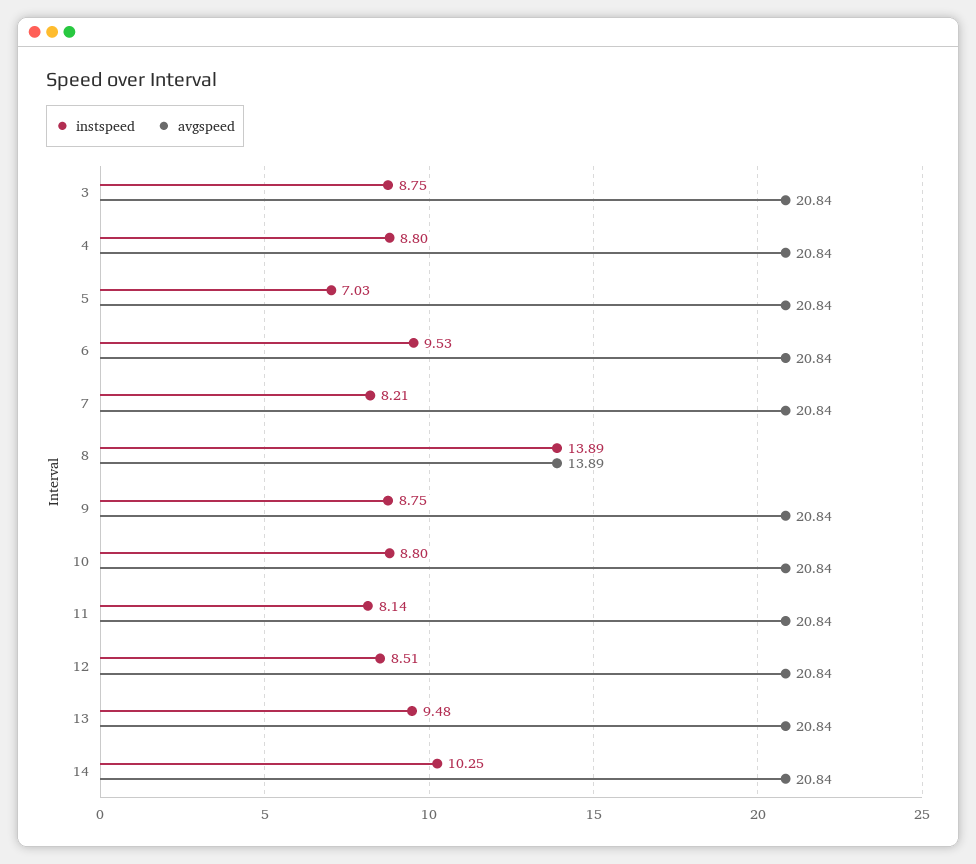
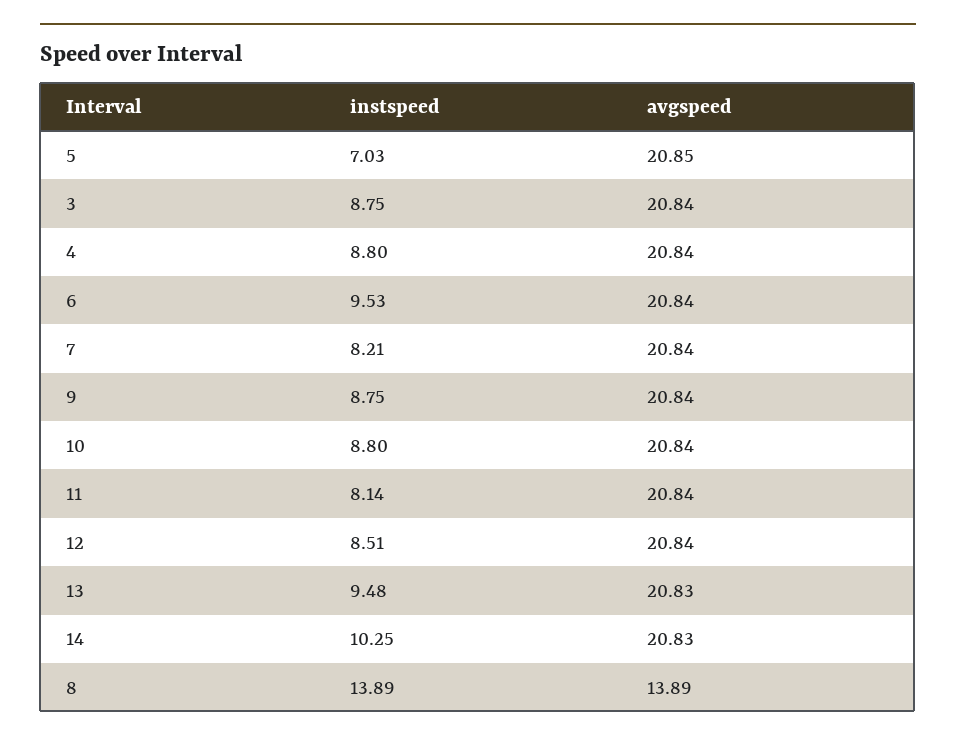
  {
    "instspeed": {
      "3": 8.75,
      "4": 8.8,
      "5": 7.03,
      "6": 9.53,
      "7": 8.21,
      "8": 13.89,
      "9": 8.75,
      "10": 8.8,
      "11": 8.14,
      "12": 8.51,
      "13": 9.48,
      "14": 10.25
    },
    "avgspeed": {
      "3": 20.84,
      "4": 20.84,
-     "5": 20.84,
+     "5": 20.85,
      "6": 20.84,
      "7": 20.84,
      "8": 13.89,
      "9": 20.84,
      "10": 20.84,
      "11": 20.84,
      "12": 20.84,
-     "13": 20.84,
+     "13": 20.83,
-     "14": 20.84
+     "14": 20.83
    }
  }

